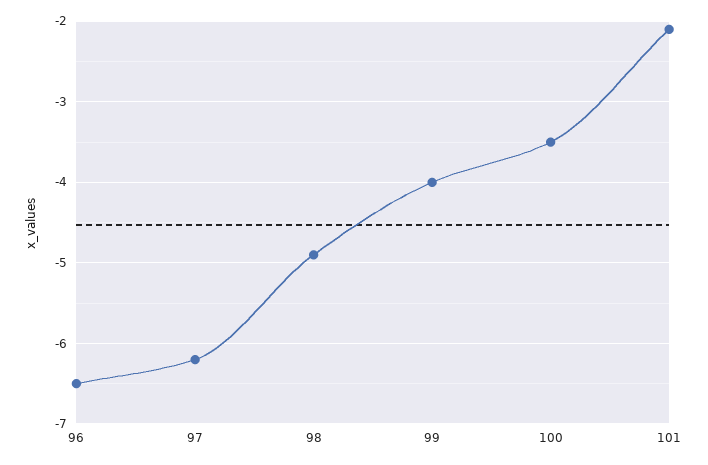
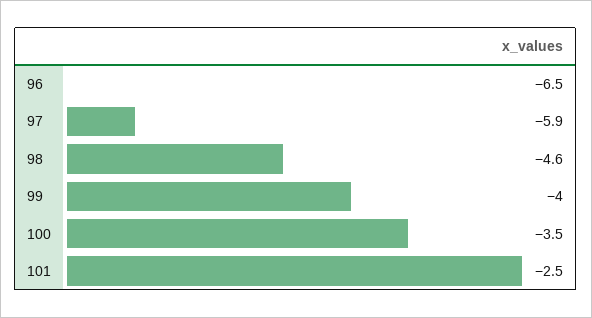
  {
    "96": -6.5,
-   "97": -6.2,
+   "97": -5.9,
-   "98": -4.9,
+   "98": -4.6,
    "99": -4,
    "100": -3.5,
-   "101": -2.1
+   "101": -2.5
  }

